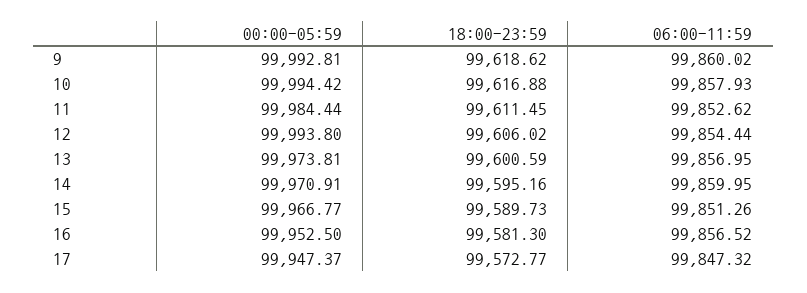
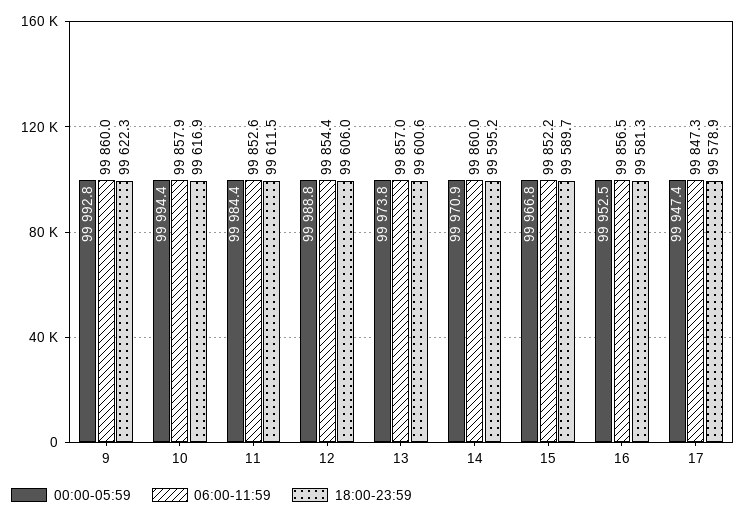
  {
    "00:00-05:59": {
      "9": 99992.81,
      "10": 99994.42,
      "11": 99984.44,
-     "12": 99993.8,
+     "12": 99988.8,
      "13": 99973.81,
      "14": 99970.91,
      "15": 99966.77,
      "16": 99952.5,
      "17": 99947.37
    },
    "18:00-23:59": {
-     "9": 99618.62,
+     "9": 99622.3,
      "10": 99616.88,
      "11": 99611.45,
      "12": 99606.02,
      "13": 99600.59,
      "14": 99595.16,
      "15": 99589.73,
      "16": 99581.3,
-     "17": 99572.77
+     "17": 99578.9
    },
    "06:00-11:59": {
      "9": 99860.02,
      "10": 99857.93,
      "11": 99852.62,
      "12": 99854.44,
      "13": 99856.95,
      "14": 99859.95,
-     "15": 99851.26,
+     "15": 99852.2,
      "16": 99856.52,
      "17": 99847.32
    }
  }

